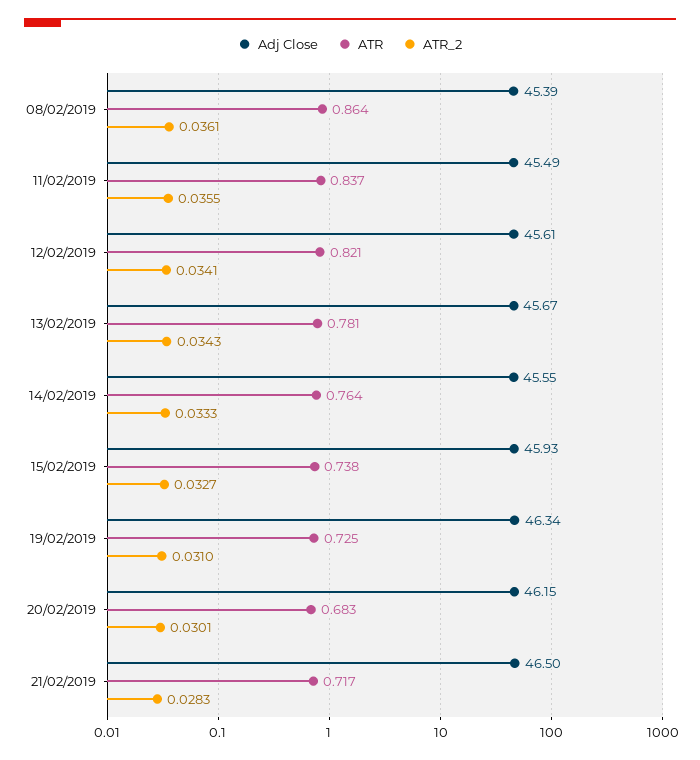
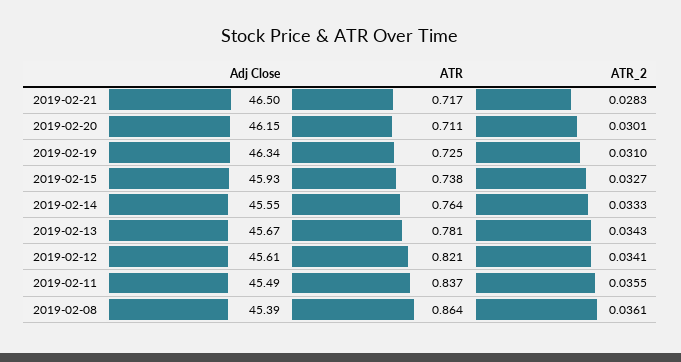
  {
    "Adj Close": {
      "08/02/2019": 45.39,
      "11/02/2019": 45.49,
      "12/02/2019": 45.61,
      "13/02/2019": 45.67,
      "14/02/2019": 45.55,
      "15/02/2019": 45.93,
      "19/02/2019": 46.34,
      "20/02/2019": 46.15,
      "21/02/2019": 46.5
    },
    "ATR": {
      "08/02/2019": 0.864,
      "11/02/2019": 0.837,
      "12/02/2019": 0.821,
      "13/02/2019": 0.781,
      "14/02/2019": 0.764,
      "15/02/2019": 0.738,
      "19/02/2019": 0.725,
-     "20/02/2019": 0.683,
+     "20/02/2019": 0.711,
      "21/02/2019": 0.717
    },
    "ATR_2": {
      "08/02/2019": 0.0361,
      "11/02/2019": 0.0355,
      "12/02/2019": 0.0341,
      "13/02/2019": 0.0343,
      "14/02/2019": 0.0333,
      "15/02/2019": 0.0327,
      "19/02/2019": 0.031,
      "20/02/2019": 0.0301,
      "21/02/2019": 0.0283
    }
  }

